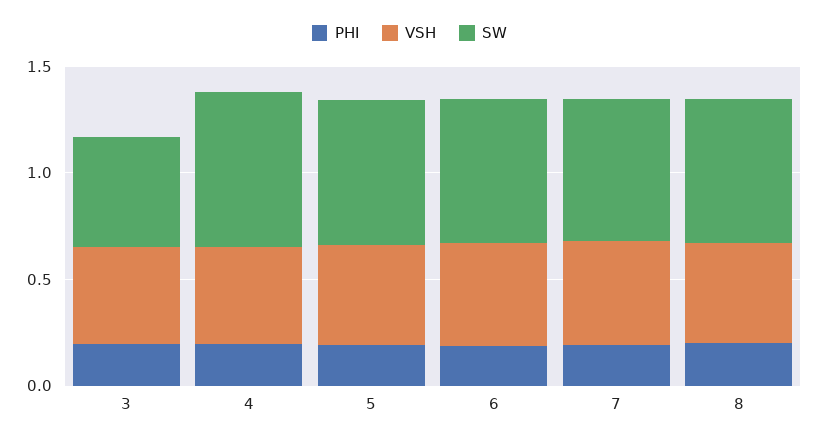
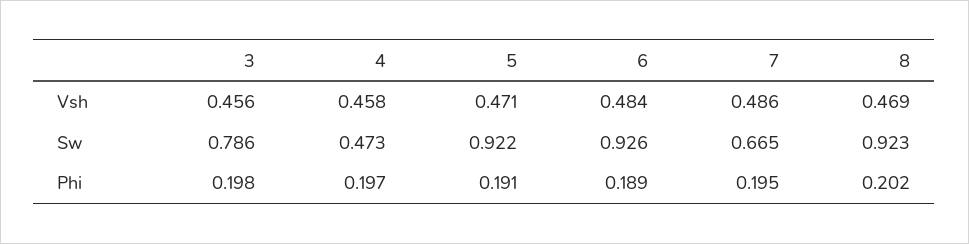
  {
    "PHI": {
      "3": 0.198,
      "4": 0.197,
      "5": 0.191,
      "6": 0.189,
      "7": 0.195,
      "8": 0.202
    },
    "VSH": {
      "3": 0.456,
      "4": 0.458,
      "5": 0.471,
      "6": 0.484,
      "7": 0.486,
      "8": 0.469
    },
    "SW": {
-     "3": 0.5,
+     "3": 0.786,
-     "4": 0.7,
+     "4": 0.473,
-     "5": 0.7,
+     "5": 0.922,
-     "6": 0.7,
+     "6": 0.926,
      "7": 0.665,
-     "8": 0.7
+     "8": 0.923
    }
  }

